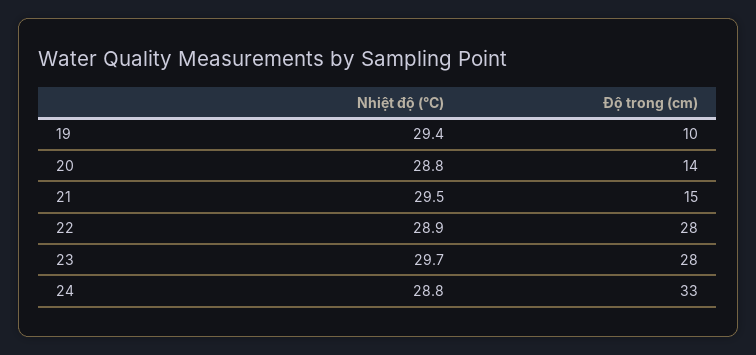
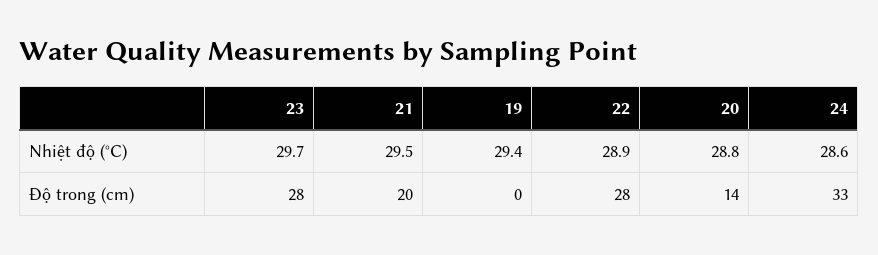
  {
    "Nhiệt độ (°C)": {
      "19": 29.4,
      "20": 28.8,
      "21": 29.5,
      "22": 28.9,
      "23": 29.7,
-     "24": 28.8
+     "24": 28.6
    },
    "Độ trong (cm)": {
-     "19": 10,
+     "19": 0,
      "20": 14,
-     "21": 15,
+     "21": 20,
      "22": 28,
      "23": 28,
      "24": 33
    }
  }

